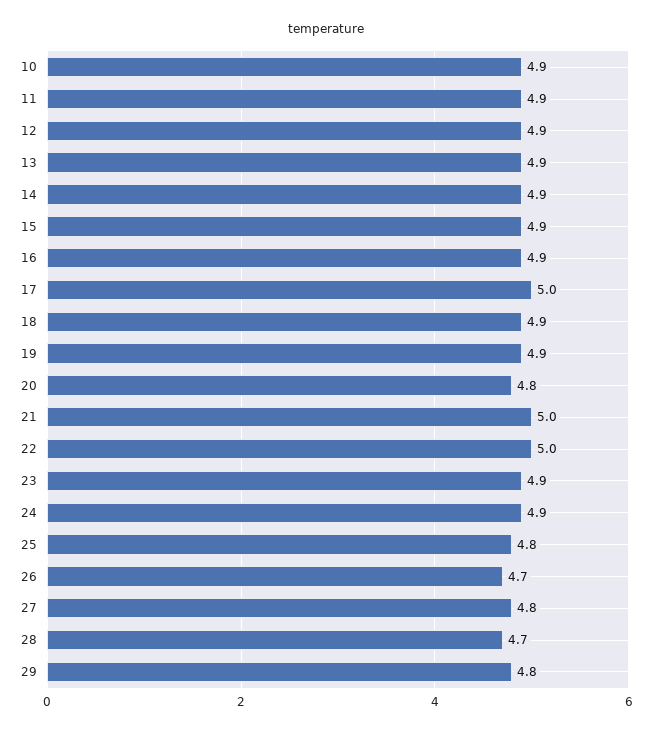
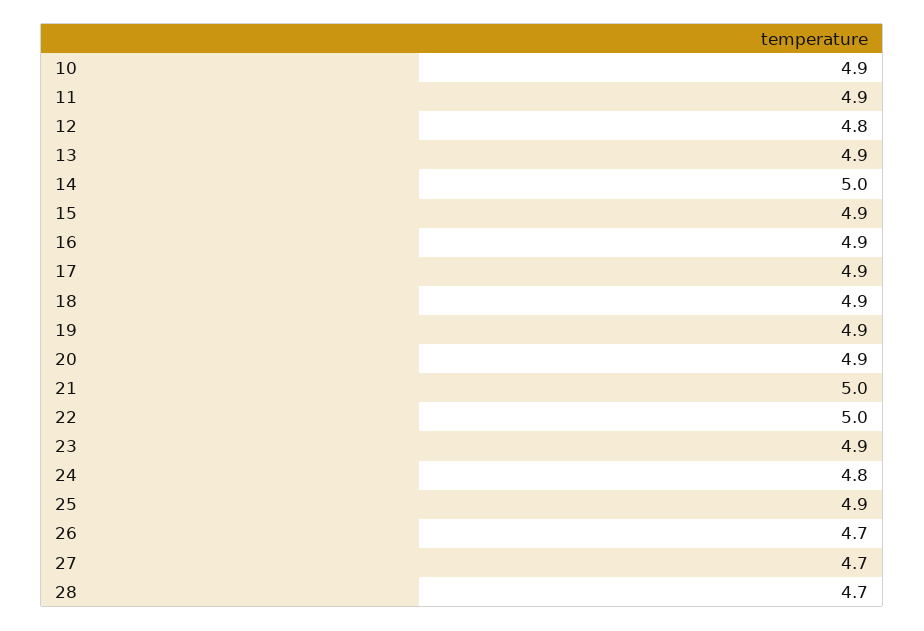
  {
    "10": 4.9,
    "11": 4.9,
-   "12": 4.9,
+   "12": 4.8,
    "13": 4.9,
-   "14": 4.9,
+   "14": 5,
    "15": 4.9,
    "16": 4.9,
-   "17": 5,
+   "17": 4.9,
    "18": 4.9,
    "19": 4.9,
-   "20": 4.8,
+   "20": 4.9,
    "21": 5,
    "22": 5,
    "23": 4.9,
-   "24": 4.9,
+   "24": 4.8,
-   "25": 4.8,
+   "25": 4.9,
    "26": 4.7,
-   "27": 4.8,
+   "27": 4.7,
-   "28": 4.7,
+   "28": 4.7
-   "29": 4.8
  }

